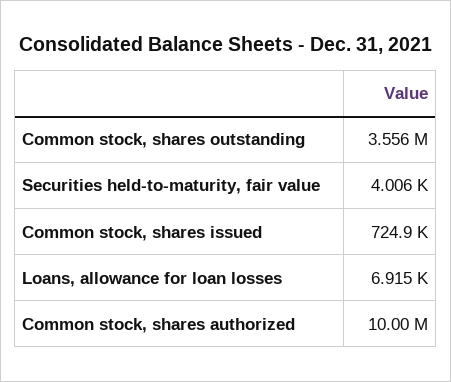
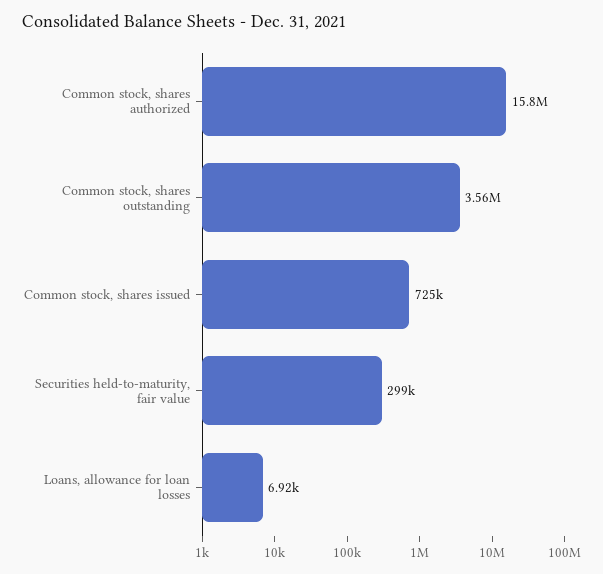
  {
    "Common stock, shares outstanding": 3556000,
-   "Securities held-to-maturity, fair value": 4006,
+   "Securities held-to-maturity, fair value": 299000,
    "Common stock, shares issued": 724900,
    "Loans, allowance for loan losses": 6915,
-   "Common stock, shares authorized": 10000000
+   "Common stock, shares authorized": 15800000
  }

